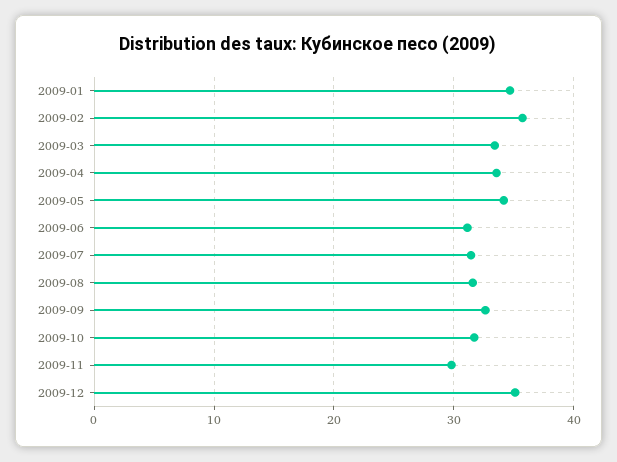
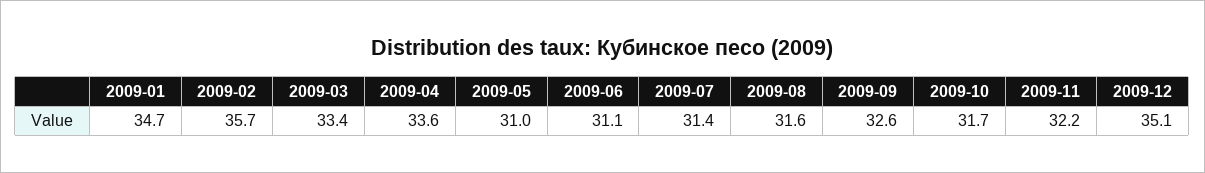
  {
    "2009-01": 34.7,
    "2009-02": 35.7,
    "2009-03": 33.4,
    "2009-04": 33.6,
-   "2009-05": 34,
+   "2009-05": 31,
    "2009-06": 31.1,
    "2009-07": 31.4,
    "2009-08": 31.6,
    "2009-09": 32.6,
    "2009-10": 31.7,
-   "2009-11": 30,
+   "2009-11": 32.2,
    "2009-12": 35.1
  }

